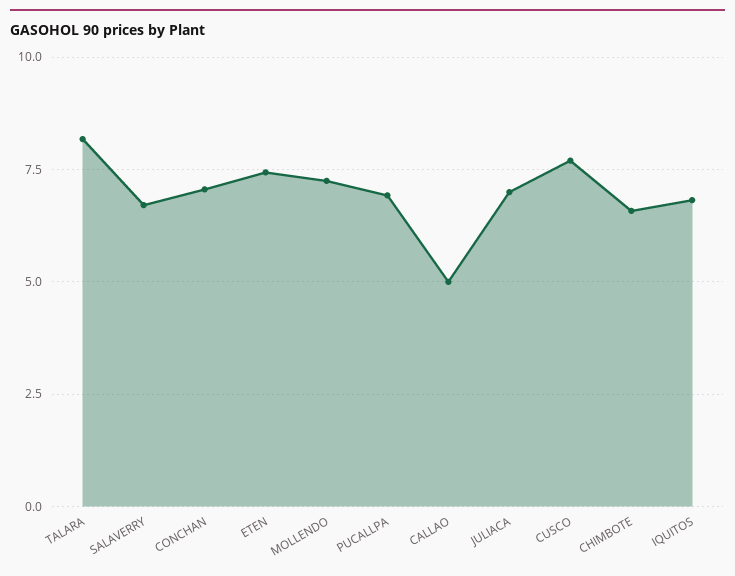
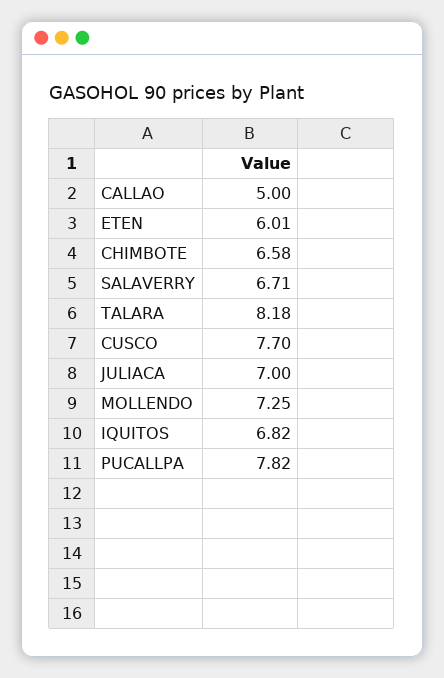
  {
    "TALARA": 8.18,
    "SALAVERRY": 6.71,
-   "CONCHAN": 7,
-   "ETEN": 7.5,
+   "ETEN": 6.01,
    "MOLLENDO": 7.25,
-   "PUCALLPA": 7,
+   "PUCALLPA": 7.82,
    "CALLAO": 5,
    "JULIACA": 7,
    "CUSCO": 7.7,
    "CHIMBOTE": 6.58,
    "IQUITOS": 6.82
  }

